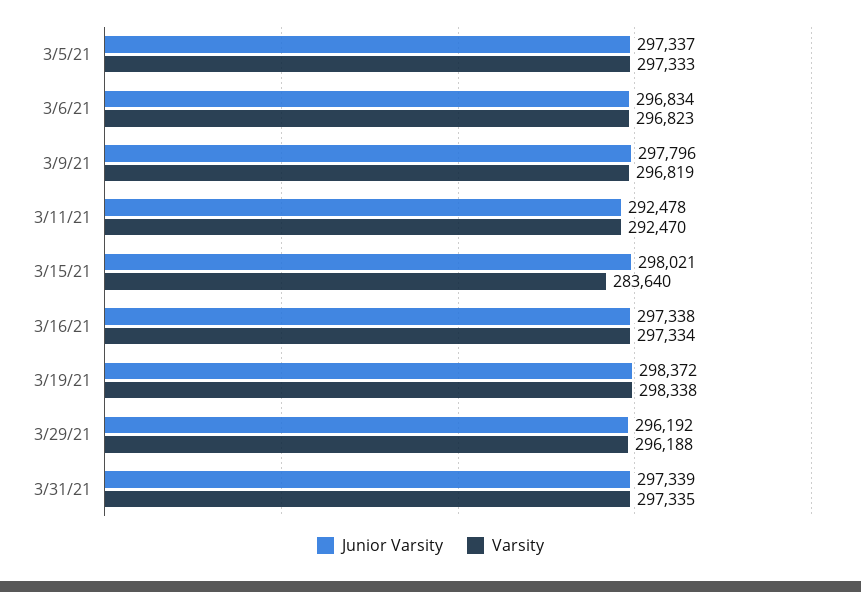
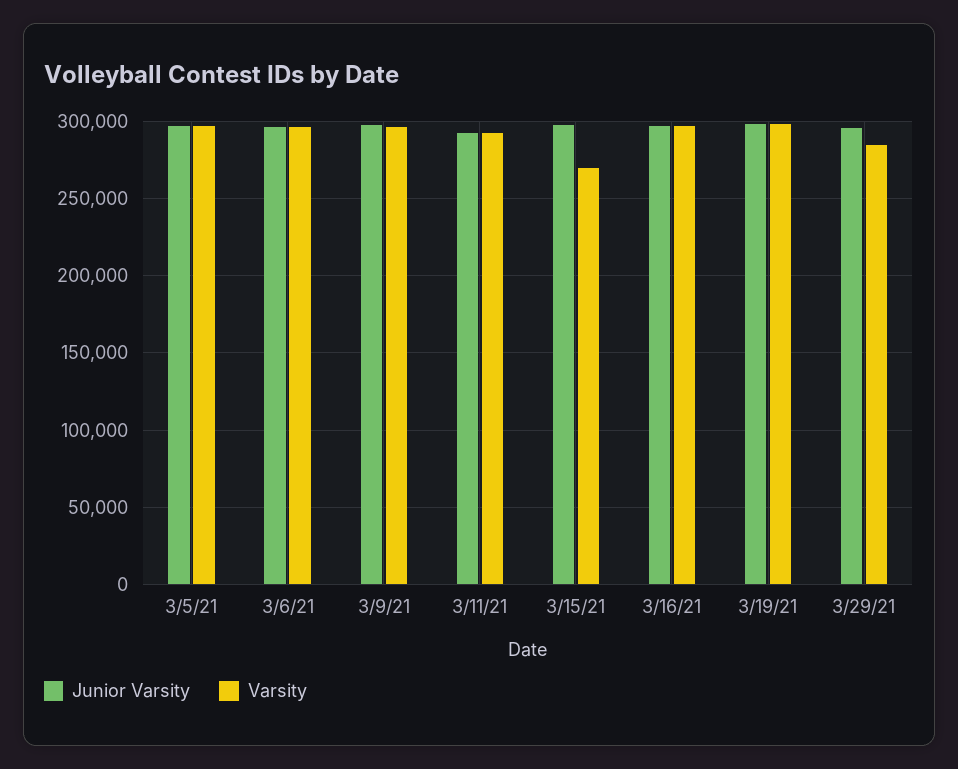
  {
    "Junior Varsity": {
      "3/5/21": 297337,
      "3/6/21": 296834,
      "3/9/21": 297796,
      "3/11/21": 292478,
      "3/15/21": 298021,
      "3/16/21": 297338,
      "3/19/21": 298372,
-     "3/29/21": 296192,
+     "3/29/21": 296192
-     "3/31/21": 297339
    },
    "Varsity": {
      "3/5/21": 297333,
      "3/6/21": 296823,
      "3/9/21": 296819,
      "3/11/21": 292470,
-     "3/15/21": 283640,
+     "3/15/21": 270000,
      "3/16/21": 297334,
      "3/19/21": 298338,
-     "3/29/21": 296188,
+     "3/29/21": 285000
-     "3/31/21": 297335
    }
  }

